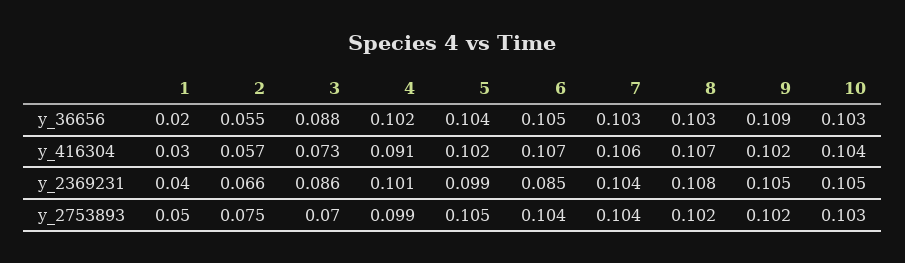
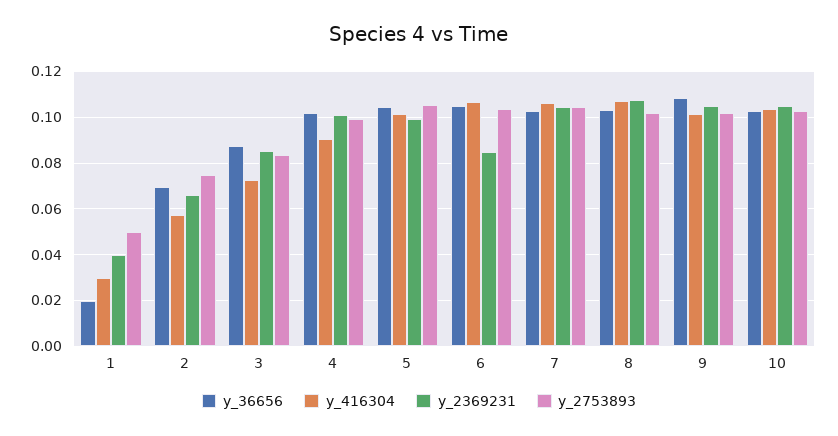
  {
    "y_36656": {
      "1": 0.02,
-     "2": 0.055,
+     "2": 0.07,
      "3": 0.088,
      "4": 0.102,
      "5": 0.104,
      "6": 0.105,
      "7": 0.103,
      "8": 0.103,
      "9": 0.109,
      "10": 0.103
    },
    "y_416304": {
      "1": 0.03,
      "2": 0.057,
      "3": 0.073,
      "4": 0.091,
      "5": 0.102,
      "6": 0.107,
      "7": 0.106,
      "8": 0.107,
      "9": 0.102,
      "10": 0.104
    },
    "y_2369231": {
      "1": 0.04,
      "2": 0.066,
      "3": 0.086,
      "4": 0.101,
      "5": 0.099,
      "6": 0.085,
      "7": 0.104,
      "8": 0.108,
      "9": 0.105,
      "10": 0.105
    },
    "y_2753893": {
      "1": 0.05,
      "2": 0.075,
-     "3": 0.07,
+     "3": 0.085,
      "4": 0.099,
      "5": 0.105,
      "6": 0.104,
      "7": 0.104,
      "8": 0.102,
      "9": 0.102,
      "10": 0.103
    }
  }

